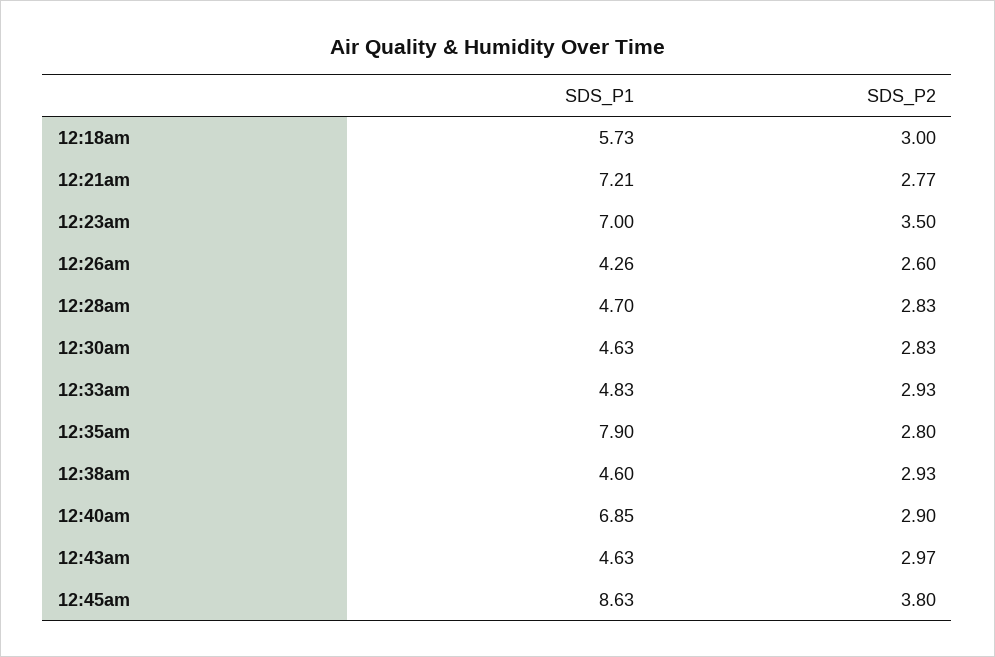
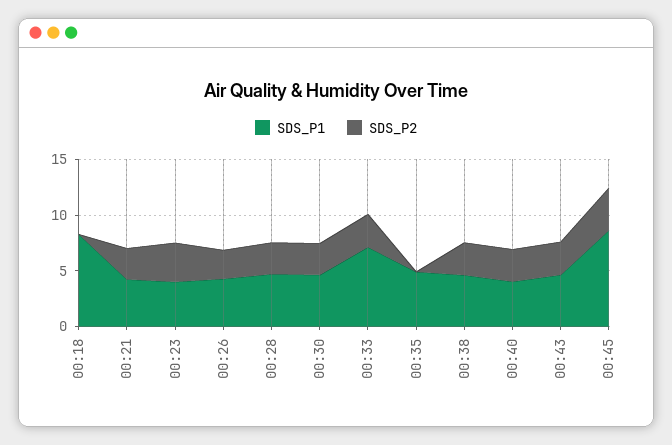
  {
    "SDS_P1": {
-     "12:18am": 5.73,
+     "12:18am": 8,
-     "12:21am": 7.21,
+     "12:21am": 4,
-     "12:23am": 7,
+     "12:23am": 4,
      "12:26am": 4.26,
      "12:28am": 4.7,
      "12:30am": 4.63,
-     "12:33am": 4.83,
+     "12:33am": 7,
-     "12:35am": 7.9,
+     "12:35am": 5,
      "12:38am": 4.6,
-     "12:40am": 6.85,
+     "12:40am": 4,
      "12:43am": 4.63,
      "12:45am": 8.63
    },
    "SDS_P2": {
-     "12:18am": 3,
+     "12:18am": 0,
      "12:21am": 2.77,
      "12:23am": 3.5,
      "12:26am": 2.6,
      "12:28am": 2.83,
      "12:30am": 2.83,
      "12:33am": 2.93,
-     "12:35am": 2.8,
+     "12:35am": 0,
      "12:38am": 2.93,
      "12:40am": 2.9,
      "12:43am": 2.97,
      "12:45am": 3.8
    }
  }

